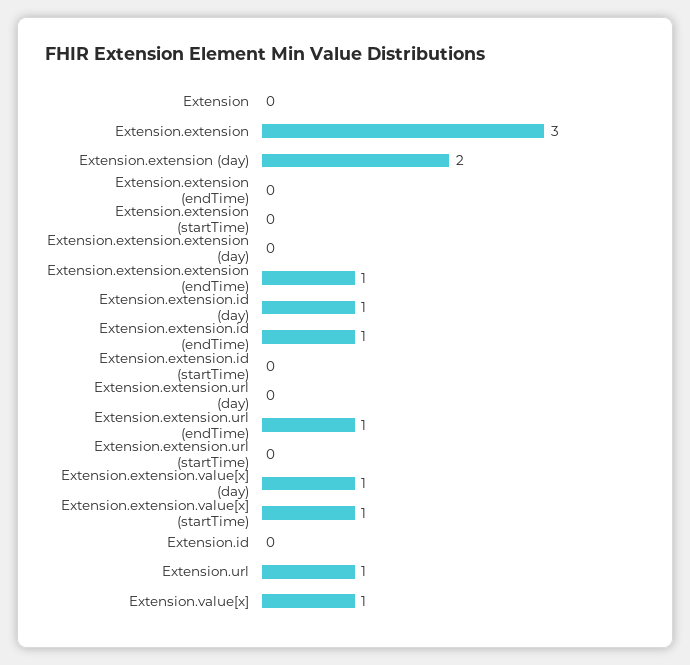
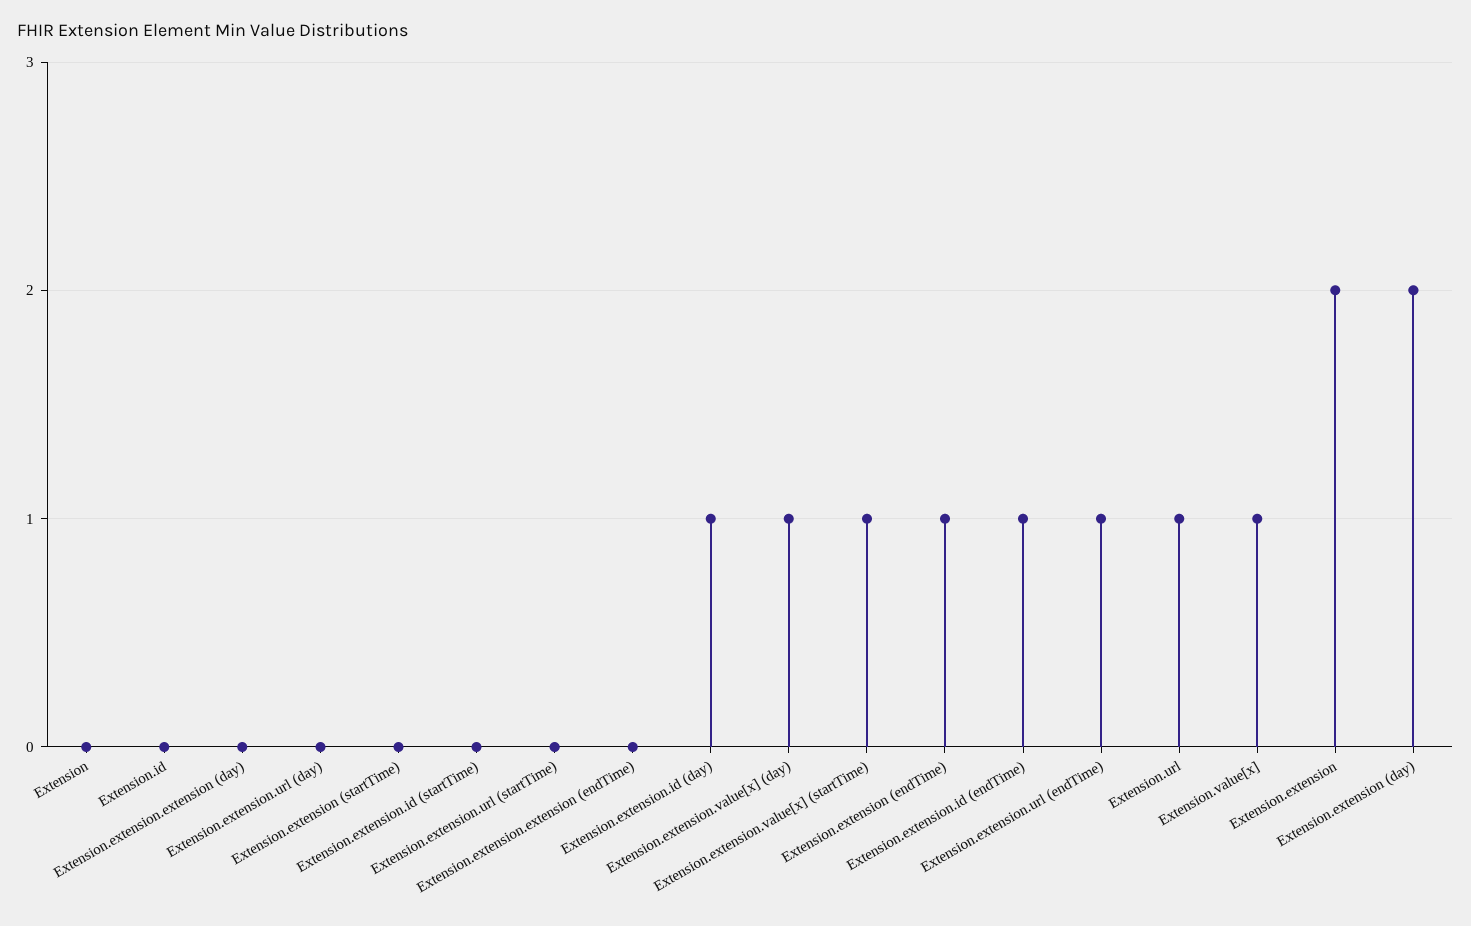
  {
    "Extension": 0,
-   "Extension.extension": 3,
+   "Extension.extension": 2,
    "Extension.extension (day)": 2,
-   "Extension.extension (endTime)": 0,
+   "Extension.extension (endTime)": 1,
    "Extension.extension (startTime)": 0,
    "Extension.extension.extension (day)": 0,
-   "Extension.extension.extension (endTime)": 1,
+   "Extension.extension.extension (endTime)": 0,
    "Extension.extension.id (day)": 1,
    "Extension.extension.id (endTime)": 1,
    "Extension.extension.id (startTime)": 0,
    "Extension.extension.url (day)": 0,
    "Extension.extension.url (endTime)": 1,
    "Extension.extension.url (startTime)": 0,
    "Extension.extension.value[x] (day)": 1,
    "Extension.extension.value[x] (startTime)": 1,
    "Extension.id": 0,
    "Extension.url": 1,
    "Extension.value[x]": 1
  }

